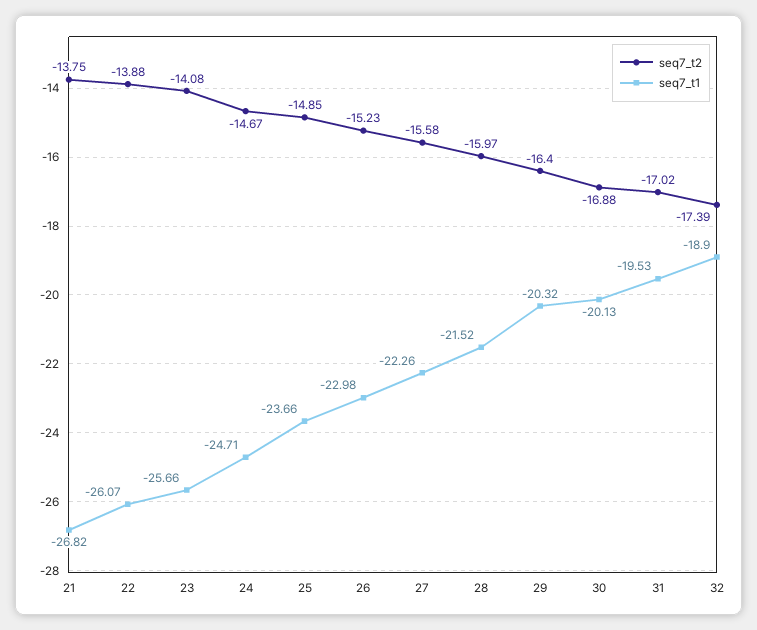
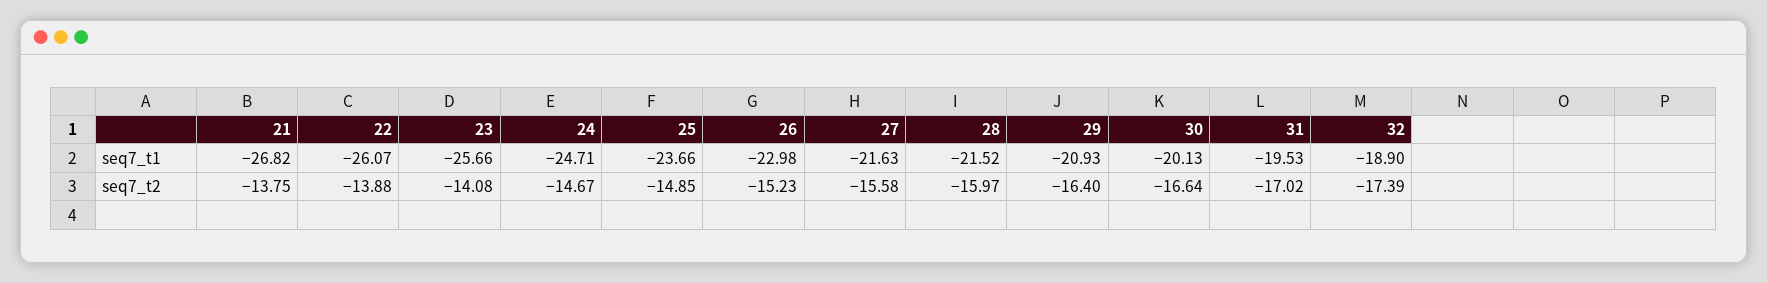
  {
    "seq7_t2": {
      "21": -13.75,
      "22": -13.88,
      "23": -14.08,
      "24": -14.67,
      "25": -14.85,
      "26": -15.23,
      "27": -15.58,
      "28": -15.97,
      "29": -16.4,
-     "30": -16.88,
+     "30": -16.64,
      "31": -17.02,
      "32": -17.39
    },
    "seq7_t1": {
      "21": -26.82,
      "22": -26.07,
      "23": -25.66,
      "24": -24.71,
      "25": -23.66,
      "26": -22.98,
-     "27": -22.26,
+     "27": -21.63,
      "28": -21.52,
-     "29": -20.32,
+     "29": -20.93,
      "30": -20.13,
      "31": -19.53,
      "32": -18.9
    }
  }

